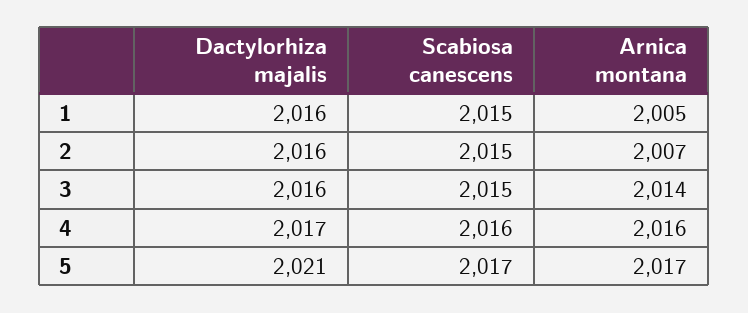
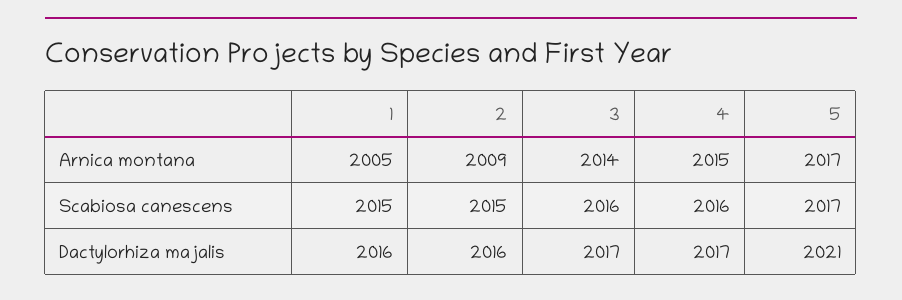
  {
    "Dactylorhiza majalis": {
      "1": 2016,
      "2": 2016,
-     "3": 2016,
+     "3": 2017,
      "4": 2017,
      "5": 2021
    },
    "Scabiosa canescens": {
      "1": 2015,
      "2": 2015,
-     "3": 2015,
+     "3": 2016,
      "4": 2016,
      "5": 2017
    },
    "Arnica montana": {
      "1": 2005,
-     "2": 2007,
+     "2": 2009,
      "3": 2014,
-     "4": 2016,
+     "4": 2015,
      "5": 2017
    }
  }

